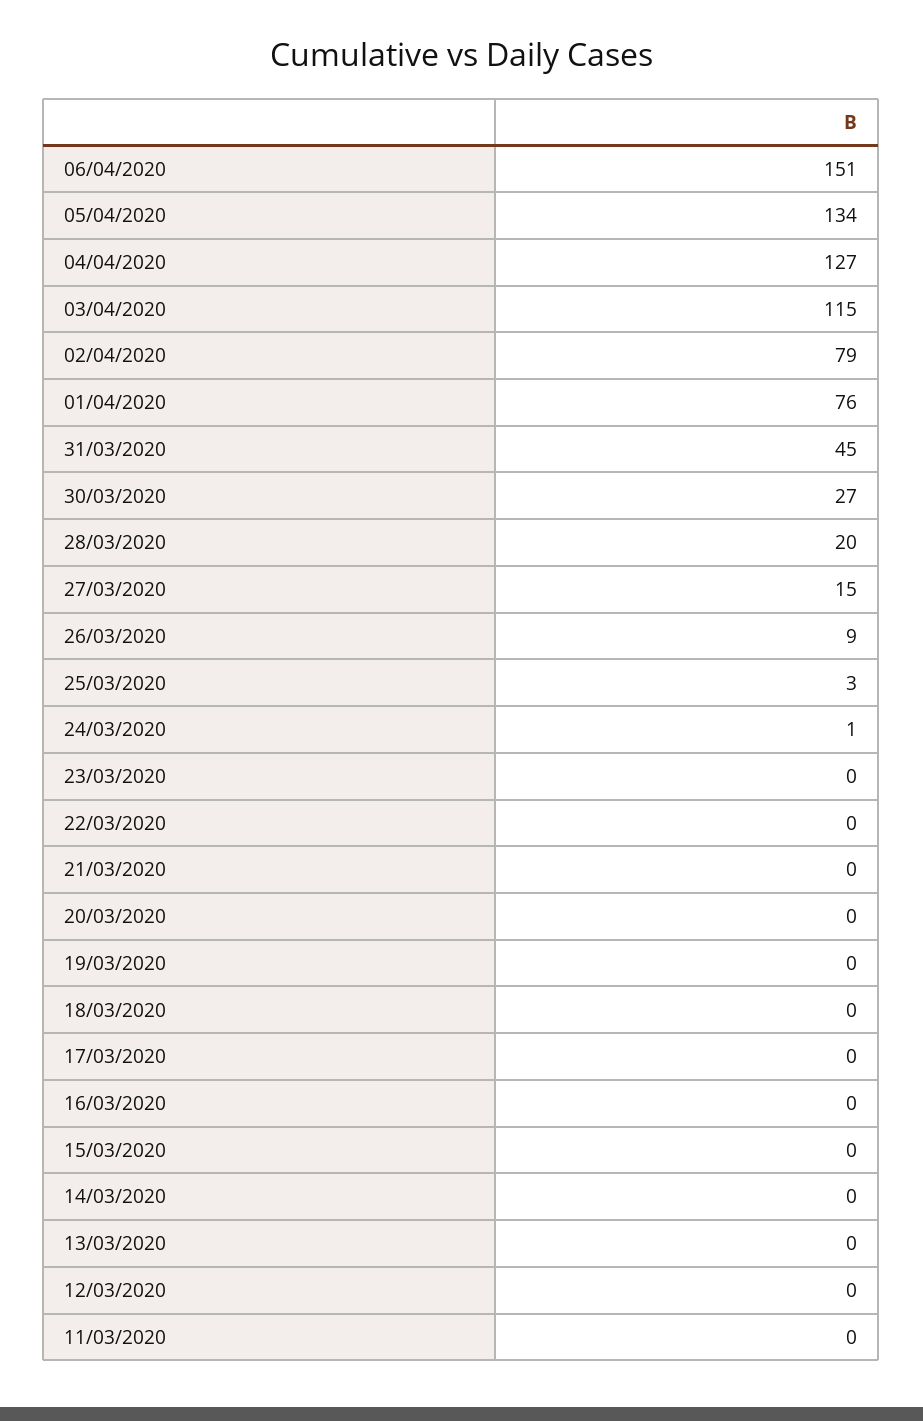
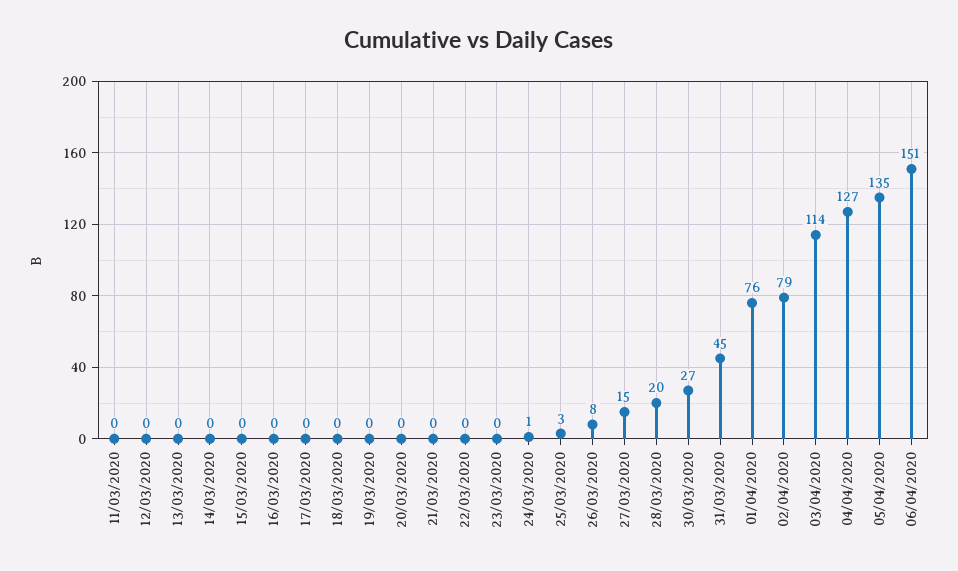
  {
    "06/04/2020": 151,
-   "05/04/2020": 134,
+   "05/04/2020": 135,
    "04/04/2020": 127,
-   "03/04/2020": 115,
+   "03/04/2020": 114,
    "02/04/2020": 79,
    "01/04/2020": 76,
    "31/03/2020": 45,
    "30/03/2020": 27,
    "28/03/2020": 20,
    "27/03/2020": 15,
-   "26/03/2020": 9,
+   "26/03/2020": 8,
    "25/03/2020": 3,
    "24/03/2020": 1,
    "23/03/2020": 0,
    "22/03/2020": 0,
    "21/03/2020": 0,
    "20/03/2020": 0,
    "19/03/2020": 0,
    "18/03/2020": 0,
    "17/03/2020": 0,
    "16/03/2020": 0,
    "15/03/2020": 0,
    "14/03/2020": 0,
    "13/03/2020": 0,
    "12/03/2020": 0,
    "11/03/2020": 0
  }

